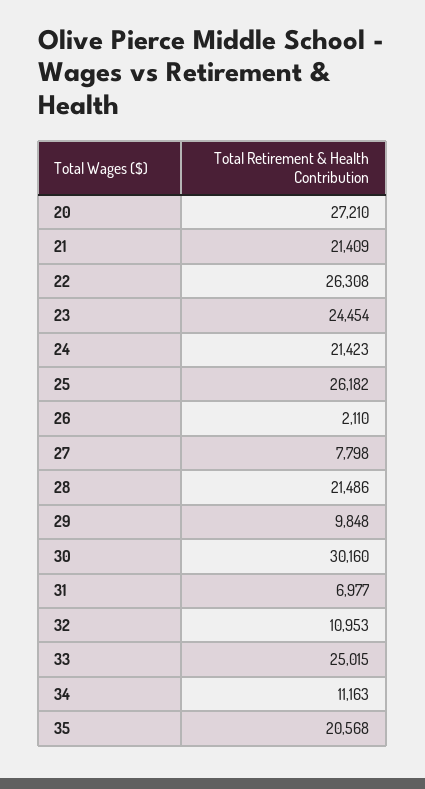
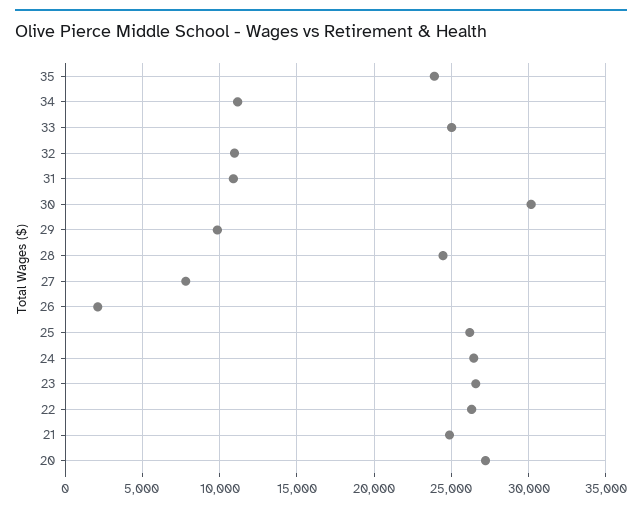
  {
    "20": 27210,
-   "21": 21409,
+   "21": 25000,
    "22": 26308,
-   "23": 24454,
+   "23": 26500,
-   "24": 21423,
+   "24": 26500,
    "25": 26182,
    "26": 2110,
    "27": 7798,
-   "28": 21486,
+   "28": 24500,
    "29": 9848,
    "30": 30160,
-   "31": 6977,
+   "31": 11000,
    "32": 10953,
    "33": 25015,
    "34": 11163,
-   "35": 20568
+   "35": 24000
  }

